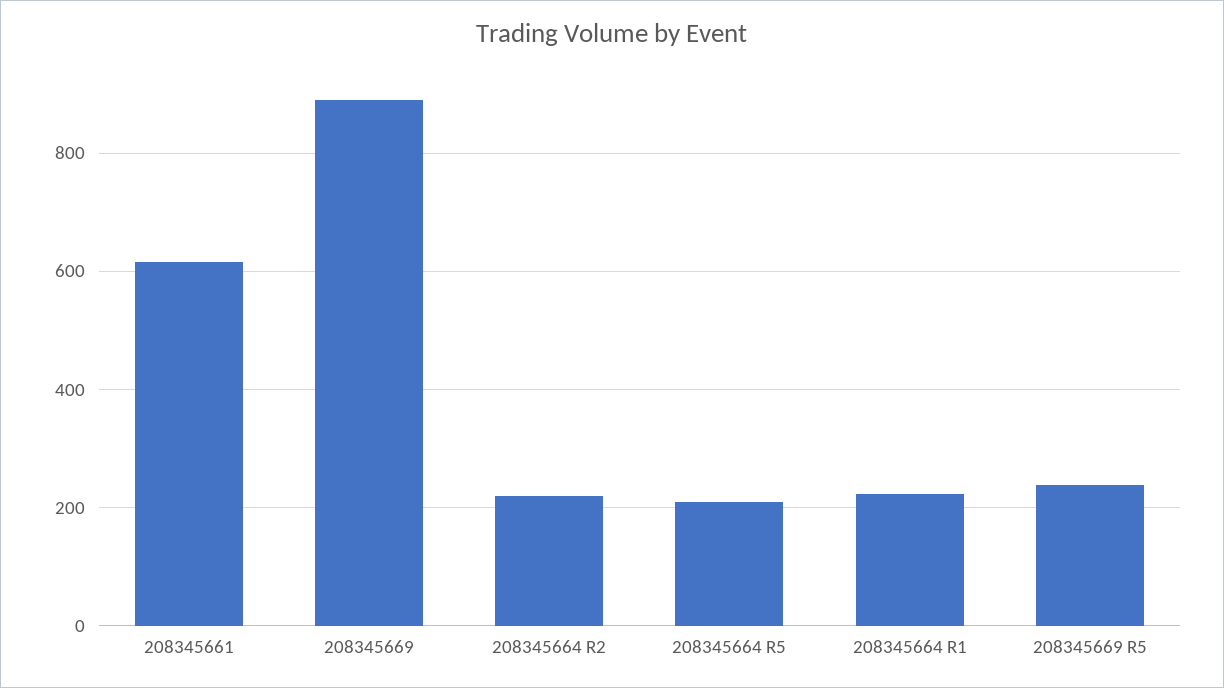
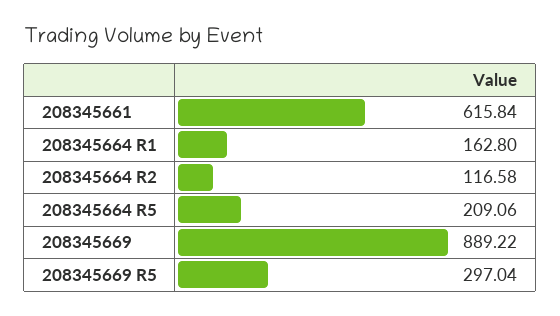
  {
    "208345661": 615.84,
    "208345669": 889.22,
-   "208345664 R2": 220,
+   "208345664 R2": 116.58,
    "208345664 R5": 209.06,
-   "208345664 R1": 220,
+   "208345664 R1": 162.8,
-   "208345669 R5": 240
+   "208345669 R5": 297.04
  }

